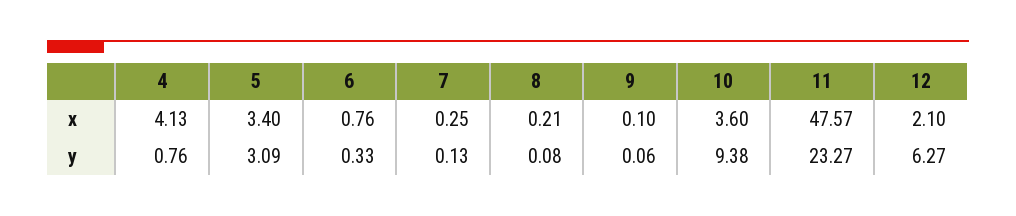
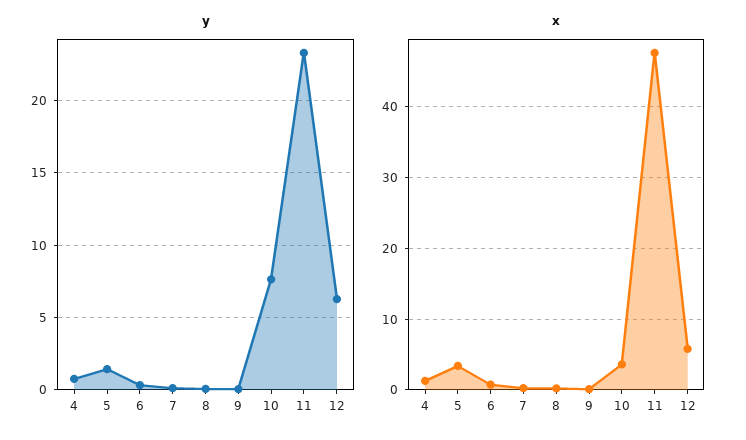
  {
    "x": {
-     "4": 4.13,
+     "4": 1,
      "5": 3.4,
      "6": 0.76,
      "7": 0.25,
      "8": 0.21,
      "9": 0.1,
      "10": 3.6,
      "11": 47.57,
-     "12": 2.1
+     "12": 6
    },
    "y": {
      "4": 0.76,
-     "5": 3.09,
+     "5": 1.5,
      "6": 0.33,
      "7": 0.13,
      "8": 0.08,
      "9": 0.06,
-     "10": 9.38,
+     "10": 7.5,
      "11": 23.27,
      "12": 6.27
    }
  }

